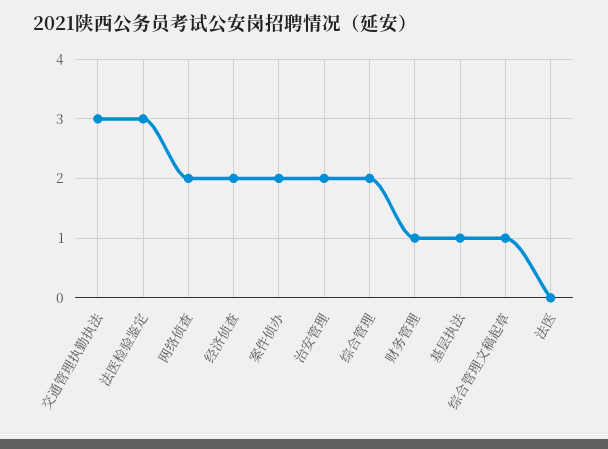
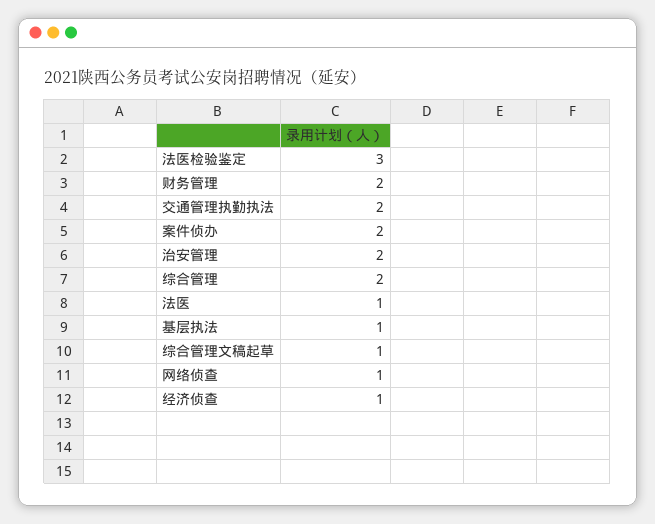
  {
-   "交通管理执勤执法": 3,
+   "交通管理执勤执法": 2,
    "法医检验鉴定": 3,
-   "网络侦查": 2,
+   "网络侦查": 1,
-   "经济侦查": 2,
+   "经济侦查": 1,
    "案件侦办": 2,
    "治安管理": 2,
    "综合管理": 2,
-   "财务管理": 1,
+   "财务管理": 2,
    "基层执法": 1,
    "综合管理文稿起草": 1,
-   "法医": 0
+   "法医": 1
  }

